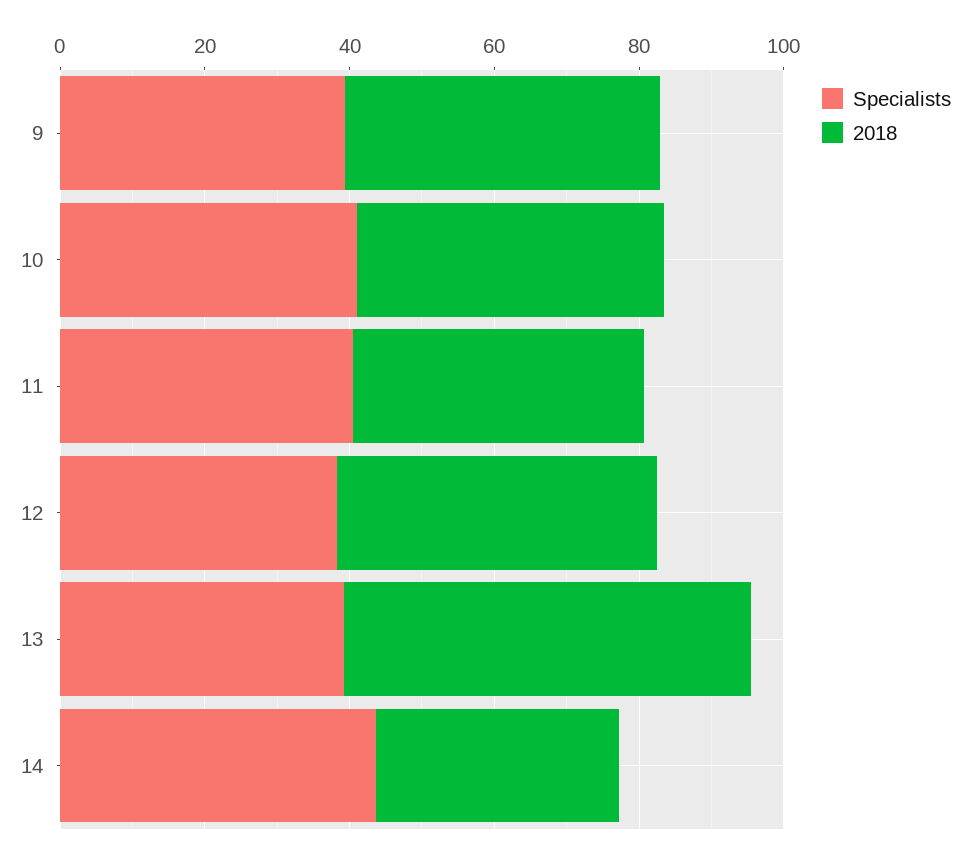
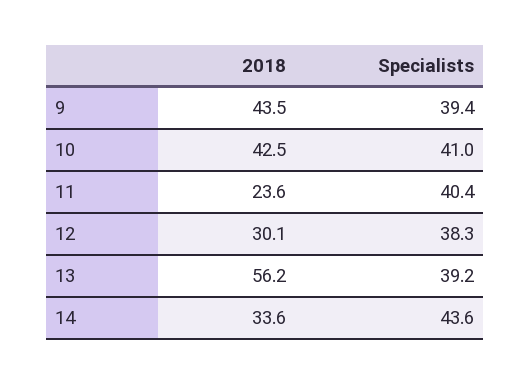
  {
    "Specialists": {
      "9": 39.4,
      "10": 41,
      "11": 40.4,
      "12": 38.3,
      "13": 39.2,
      "14": 43.6
    },
    "2018": {
      "9": 43.5,
      "10": 42.5,
-     "11": 40,
+     "11": 23.6,
-     "12": 45,
+     "12": 30.1,
      "13": 56.2,
      "14": 33.6
    }
  }

